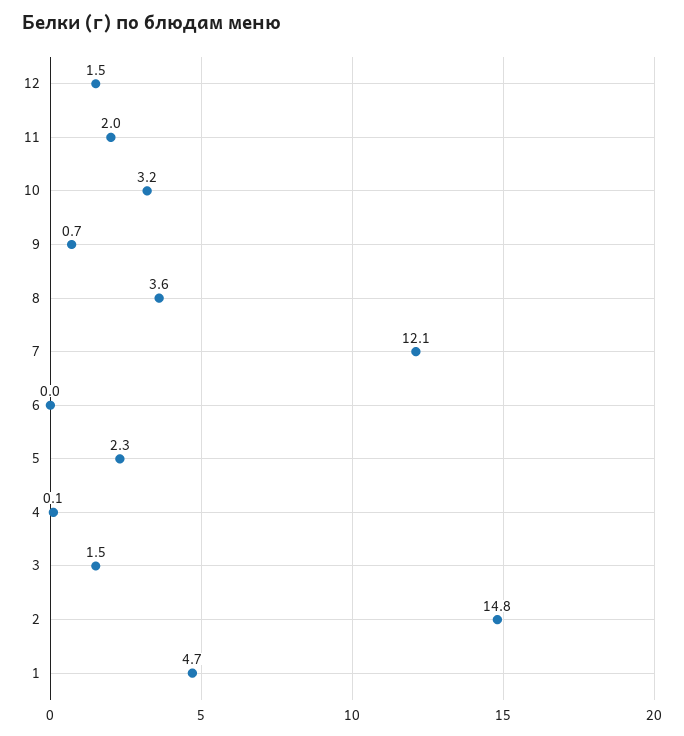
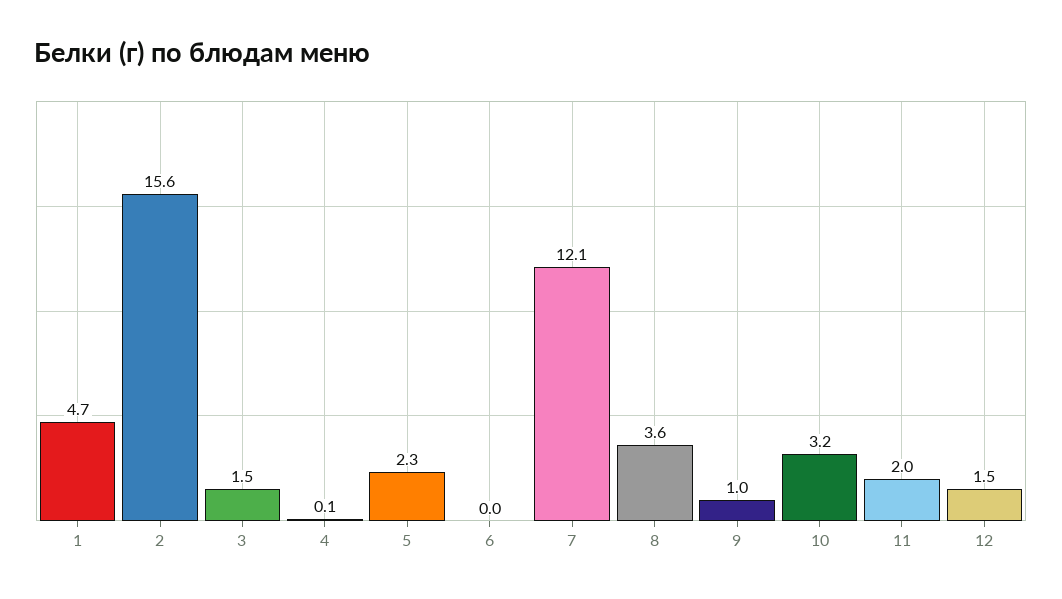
  {
    "12": 1.5,
    "11": 2,
    "10": 3.2,
-   "9": 0.7,
+   "9": 1,
    "8": 3.6,
    "7": 12.1,
    "6": 0,
    "5": 2.3,
    "4": 0.1,
    "3": 1.5,
-   "2": 14.8,
+   "2": 15.6,
    "1": 4.7
  }

